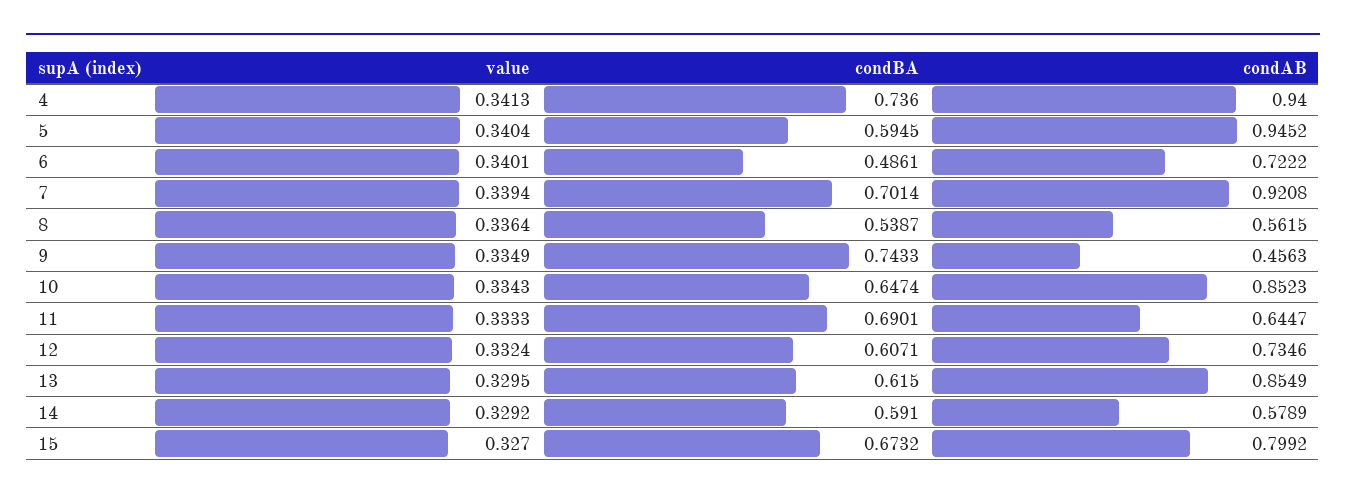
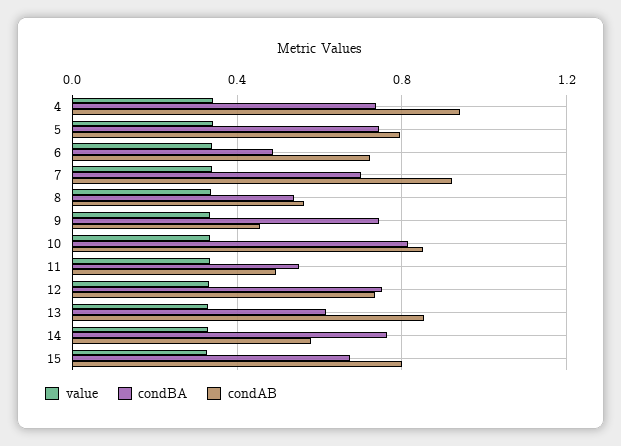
  {
    "value": {
      "4": 0.3413,
      "5": 0.3404,
      "6": 0.3401,
      "7": 0.3394,
      "8": 0.3364,
      "9": 0.3349,
      "10": 0.3343,
      "11": 0.3333,
      "12": 0.3324,
      "13": 0.3295,
      "14": 0.3292,
      "15": 0.327
    },
    "condBA": {
      "4": 0.736,
-     "5": 0.5945,
+     "5": 0.75,
      "6": 0.4861,
      "7": 0.7014,
      "8": 0.5387,
      "9": 0.7433,
-     "10": 0.6474,
+     "10": 0.8,
-     "11": 0.6901,
+     "11": 0.55,
-     "12": 0.6071,
+     "12": 0.75,
      "13": 0.615,
-     "14": 0.591,
+     "14": 0.75,
      "15": 0.6732
    },
    "condAB": {
      "4": 0.94,
-     "5": 0.9452,
+     "5": 0.8,
      "6": 0.7222,
      "7": 0.9208,
      "8": 0.5615,
      "9": 0.4563,
      "10": 0.8523,
-     "11": 0.6447,
+     "11": 0.5,
      "12": 0.7346,
      "13": 0.8549,
      "14": 0.5789,
      "15": 0.7992
    }
  }

